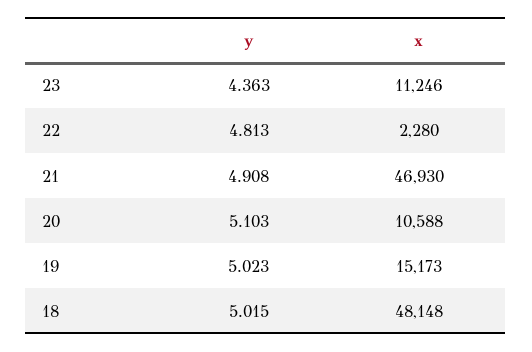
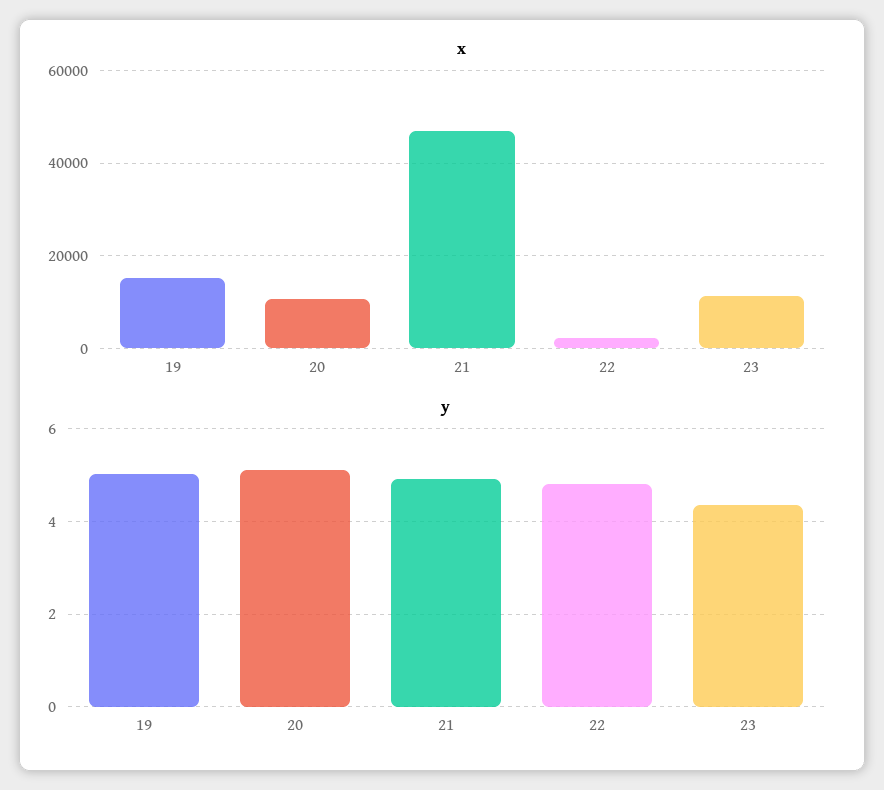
  {
    "y": {
      "23": 4.363,
      "22": 4.813,
      "21": 4.908,
      "20": 5.103,
-     "19": 5.023,
+     "19": 5.023
-     "18": 5.015
    },
    "x": {
      "23": 11246,
      "22": 2280,
      "21": 46930,
      "20": 10588,
-     "19": 15173,
+     "19": 15173
-     "18": 48148
    }
  }

